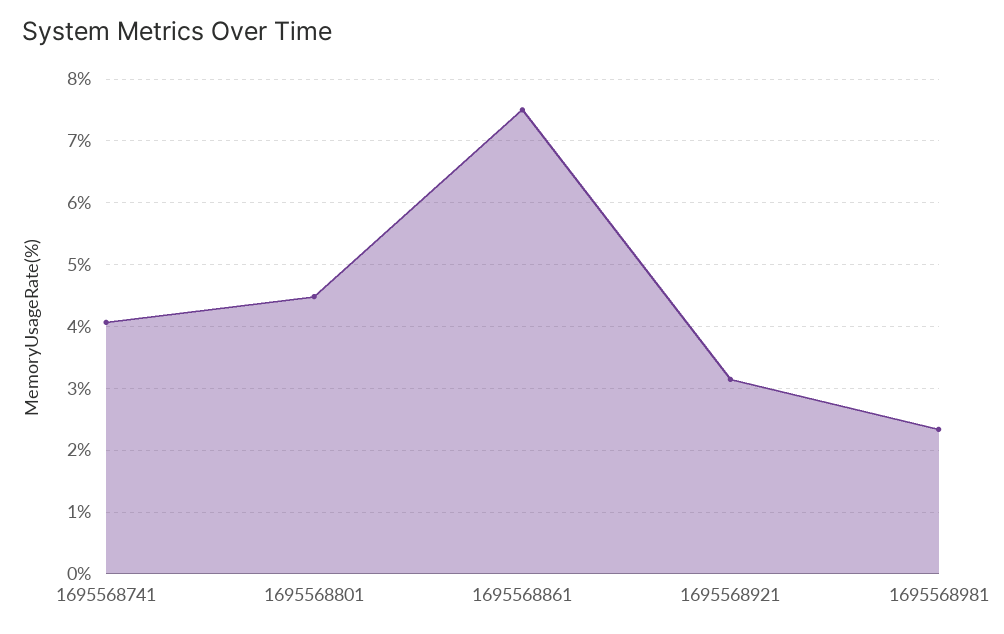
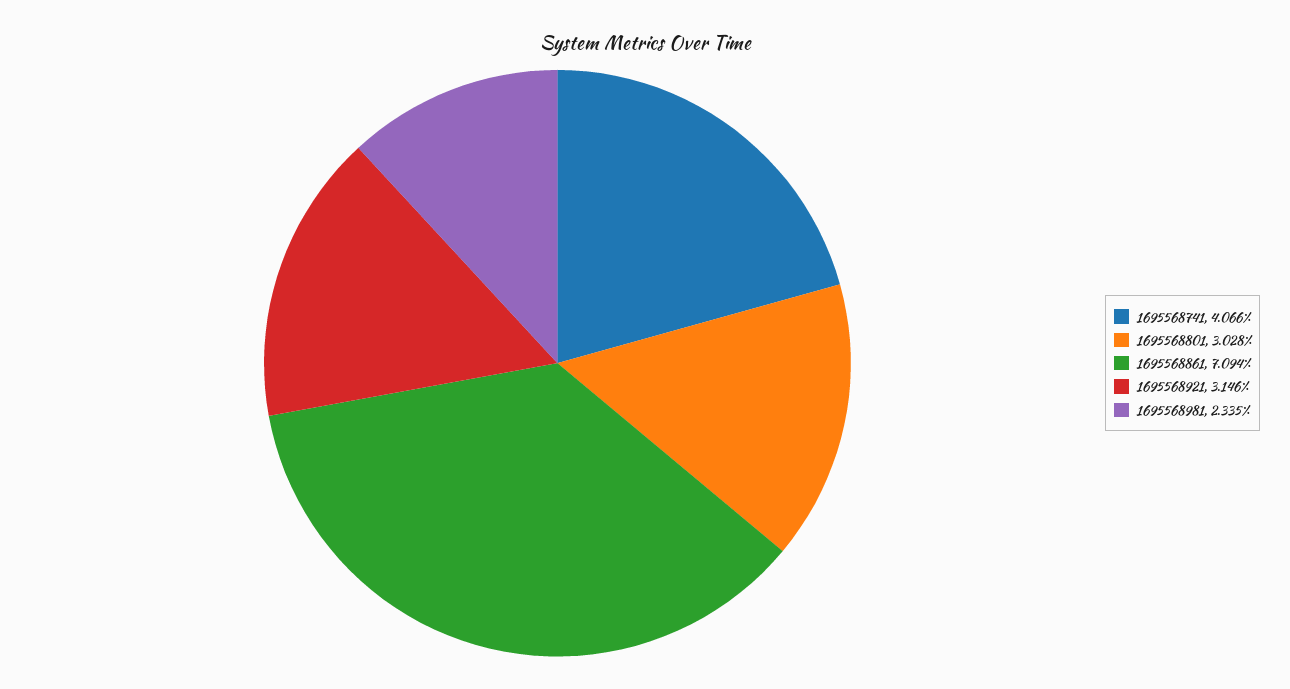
  {
    "1695568741": 4.066,
-   "1695568801": 4.5,
+   "1695568801": 3.028,
-   "1695568861": 7.5,
+   "1695568861": 7.094,
    "1695568921": 3.146,
    "1695568981": 2.335
  }

